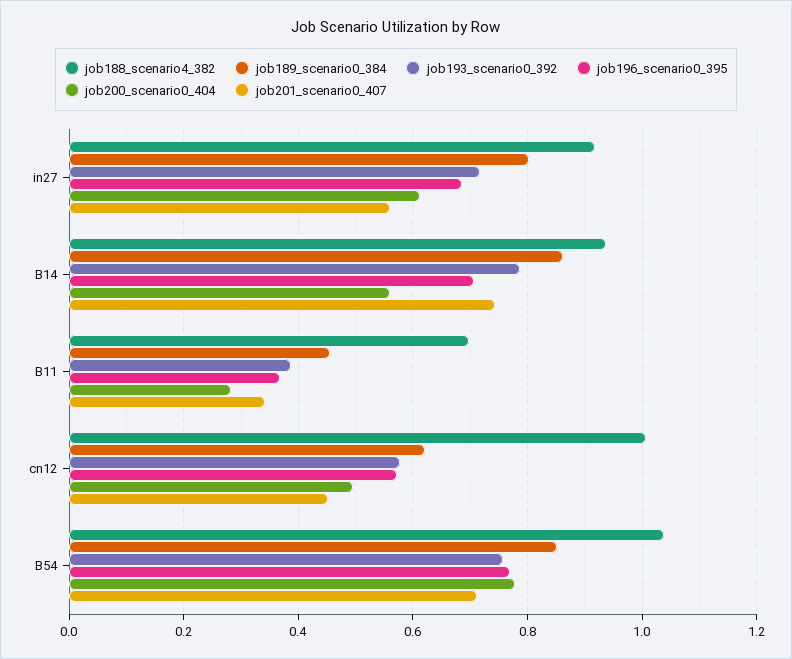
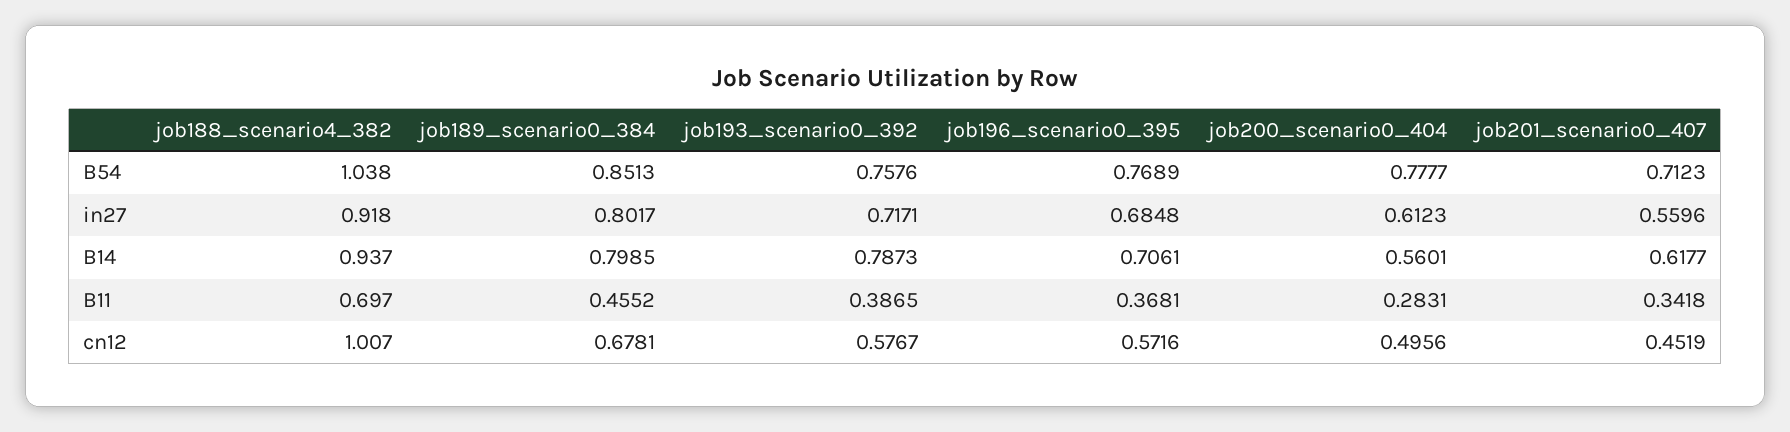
  {
    "job188_scenario4_382": {
      "in27": 0.918,
      "B14": 0.937,
      "B11": 0.697,
      "cn12": 1.007,
      "B54": 1.038
    },
    "job189_scenario0_384": {
      "in27": 0.8017,
-     "B14": 0.86,
+     "B14": 0.7985,
      "B11": 0.4552,
-     "cn12": 0.62,
+     "cn12": 0.6781,
      "B54": 0.8513
    },
    "job193_scenario0_392": {
      "in27": 0.7171,
      "B14": 0.7873,
      "B11": 0.3865,
      "cn12": 0.5767,
      "B54": 0.7576
    },
    "job196_scenario0_395": {
      "in27": 0.6848,
      "B14": 0.7061,
      "B11": 0.3681,
      "cn12": 0.5716,
      "B54": 0.7689
    },
    "job200_scenario0_404": {
      "in27": 0.6123,
      "B14": 0.5601,
      "B11": 0.2831,
      "cn12": 0.4956,
      "B54": 0.7777
    },
    "job201_scenario0_407": {
      "in27": 0.5596,
-     "B14": 0.74,
+     "B14": 0.6177,
      "B11": 0.3418,
      "cn12": 0.4519,
      "B54": 0.7123
    }
  }

